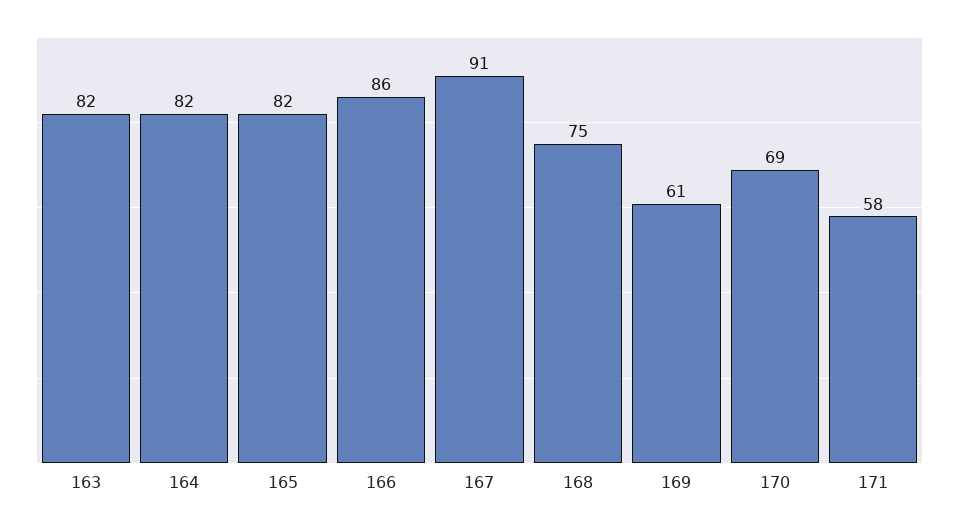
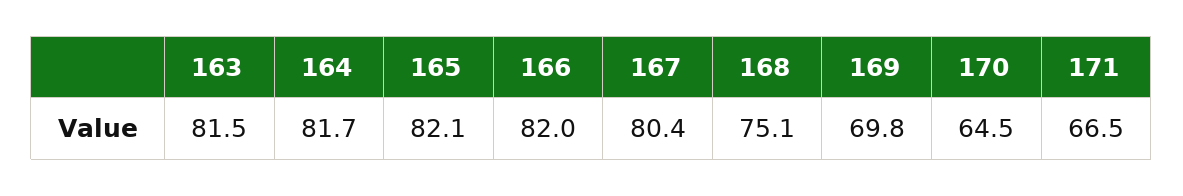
  {
    "163": 81.5,
    "164": 81.7,
    "165": 82.1,
-   "166": 86,
+   "166": 82,
-   "167": 91,
+   "167": 80.4,
    "168": 75.1,
-   "169": 61,
+   "169": 69.8,
-   "170": 69,
+   "170": 64.5,
-   "171": 58
+   "171": 66.5
  }

